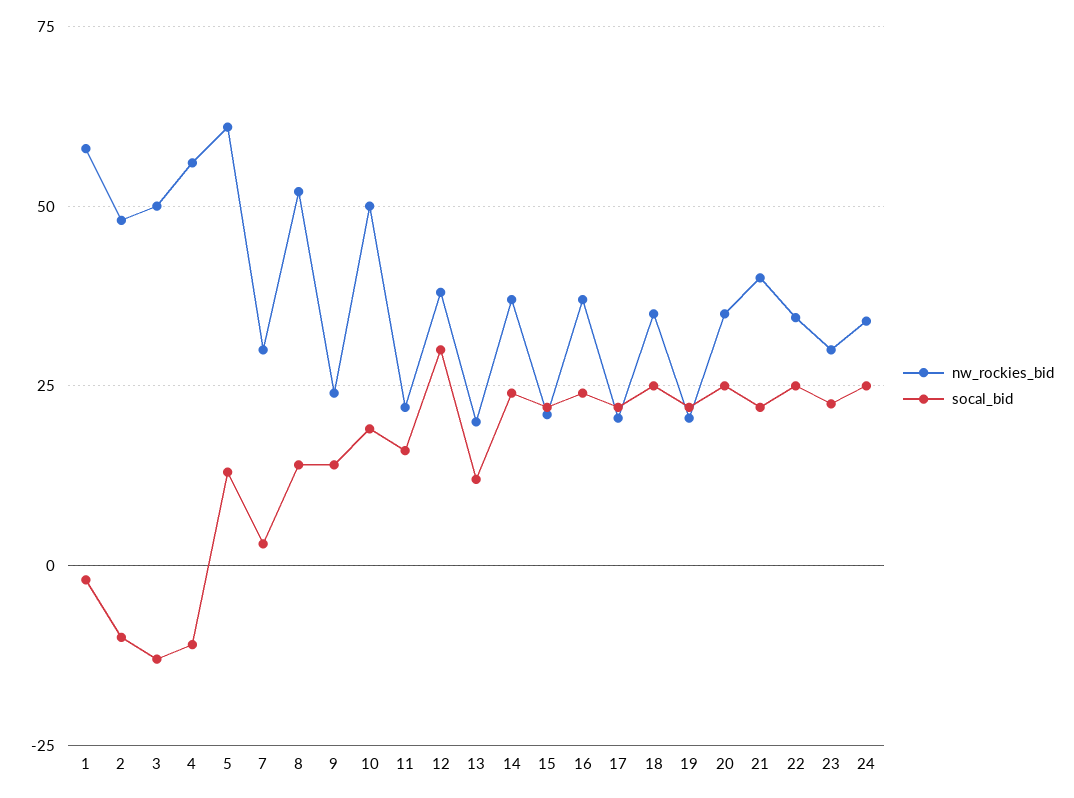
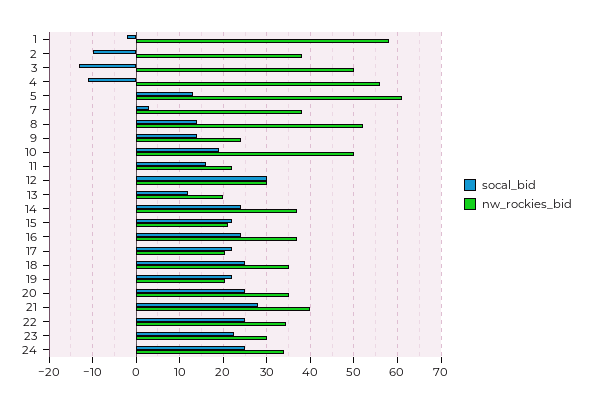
  {
    "nw_rockies_bid": {
      "1": 58,
-     "2": 47.5,
+     "2": 38,
      "3": 50,
      "4": 56,
      "5": 62,
-     "7": 30,
+     "7": 38,
      "8": 52,
      "9": 24,
      "10": 50,
      "11": 22,
-     "12": 37.5,
+     "12": 30,
      "13": 20,
      "14": 38,
      "15": 22,
      "16": 38,
      "17": 20,
      "18": 36,
      "19": 20,
      "20": 36,
      "21": 40,
      "22": 34,
      "23": 30,
      "24": 34
    },
    "socal_bid": {
      "1": -2,
      "2": -10,
      "3": -14,
      "4": -12,
      "5": 14,
      "7": 4,
      "8": 14,
      "9": 14,
      "10": 20,
      "11": 16,
      "12": 30,
      "13": 12,
      "14": 24,
      "15": 22,
      "16": 24,
      "17": 22,
      "18": 26,
      "19": 22,
      "20": 26,
-     "21": 22.5,
+     "21": 28,
      "22": 26,
      "23": 22,
      "24": 26
    }
  }

